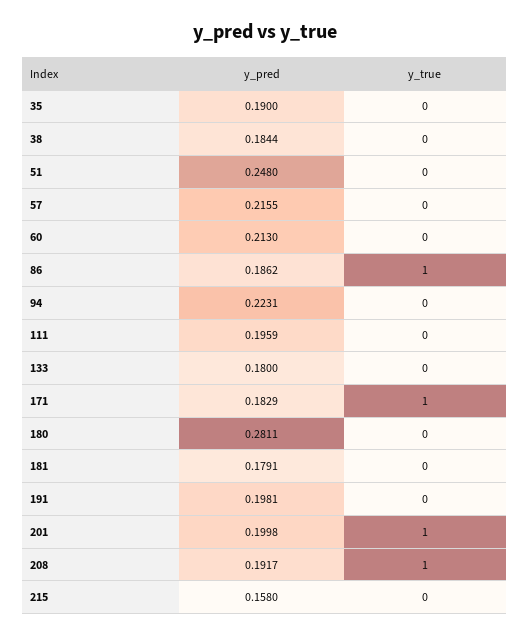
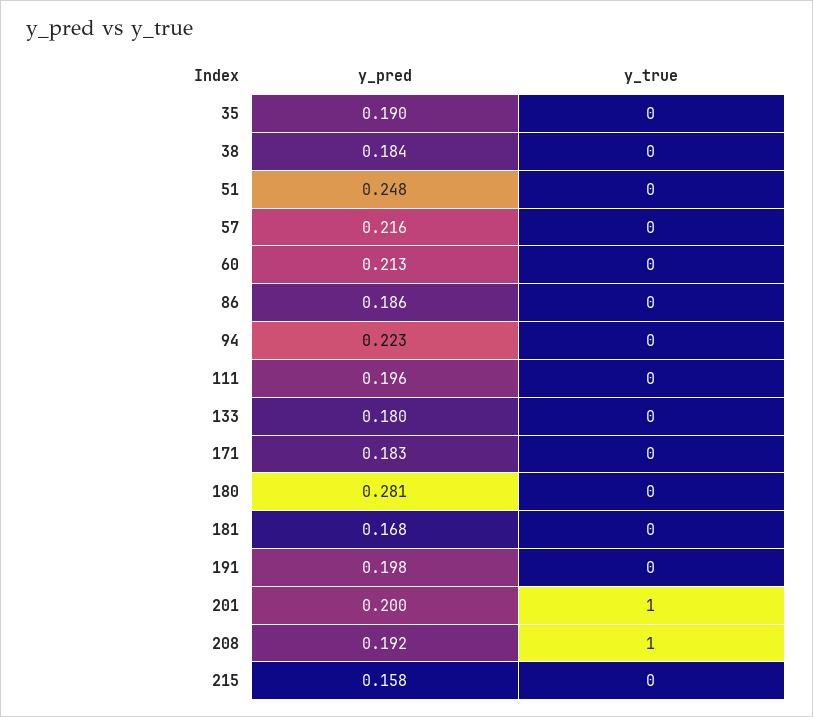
  {
    "y_pred": {
      "35": 0.19,
      "38": 0.1844,
      "51": 0.248,
      "57": 0.2155,
      "60": 0.213,
      "86": 0.1862,
      "94": 0.2231,
      "111": 0.1959,
      "133": 0.18,
      "171": 0.1829,
      "180": 0.2811,
-     "181": 0.1791,
+     "181": 0.168,
      "191": 0.1981,
      "201": 0.1998,
      "208": 0.1917,
      "215": 0.158
    },
    "y_true": {
      "35": 0,
      "38": 0,
      "51": 0,
      "57": 0,
      "60": 0,
-     "86": 1,
+     "86": 0,
      "94": 0,
      "111": 0,
      "133": 0,
-     "171": 1,
+     "171": 0,
      "180": 0,
      "181": 0,
      "191": 0,
      "201": 1,
      "208": 1,
      "215": 0
    }
  }

